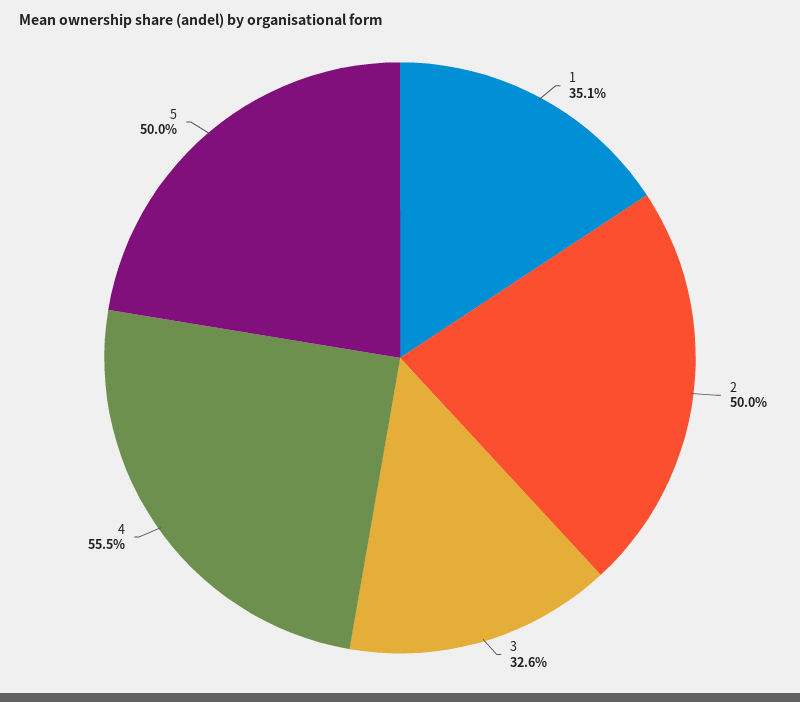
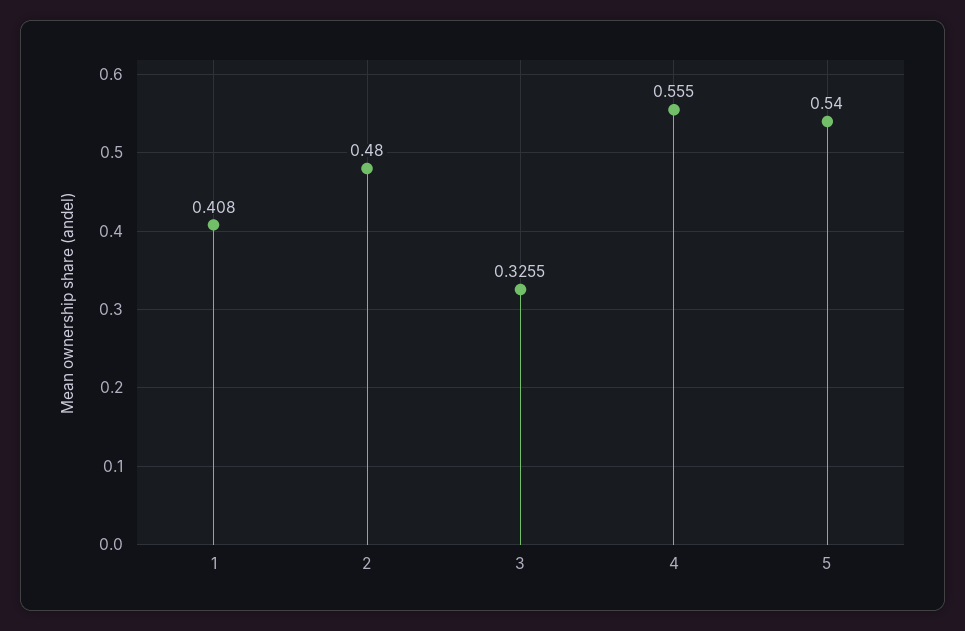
  {
-   "1": 0.351,
+   "1": 0.408,
-   "2": 0.5,
+   "2": 0.48,
    "3": 0.3255,
    "4": 0.555,
-   "5": 0.5
+   "5": 0.54
  }

